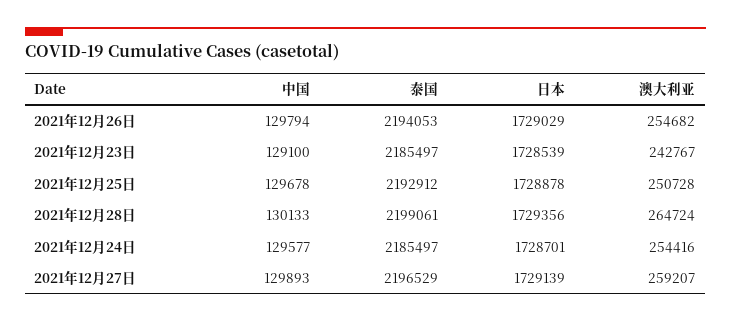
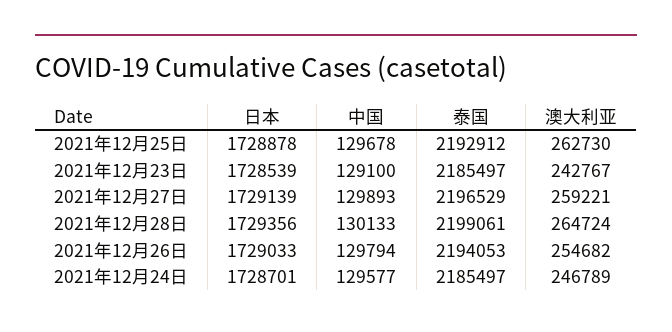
  {
    "中国": {
      "2021年12月26日": 129794,
      "2021年12月23日": 129100,
      "2021年12月25日": 129678,
      "2021年12月28日": 130133,
      "2021年12月24日": 129577,
      "2021年12月27日": 129893
    },
    "泰国": {
      "2021年12月26日": 2194053,
      "2021年12月23日": 2185497,
      "2021年12月25日": 2192912,
      "2021年12月28日": 2199061,
      "2021年12月24日": 2185497,
      "2021年12月27日": 2196529
    },
    "日本": {
-     "2021年12月26日": 1729029,
+     "2021年12月26日": 1729033,
      "2021年12月23日": 1728539,
      "2021年12月25日": 1728878,
      "2021年12月28日": 1729356,
      "2021年12月24日": 1728701,
      "2021年12月27日": 1729139
    },
    "澳大利亚": {
      "2021年12月26日": 254682,
      "2021年12月23日": 242767,
-     "2021年12月25日": 250728,
+     "2021年12月25日": 262730,
      "2021年12月28日": 264724,
-     "2021年12月24日": 254416,
+     "2021年12月24日": 246789,
-     "2021年12月27日": 259207
+     "2021年12月27日": 259221
    }
  }

